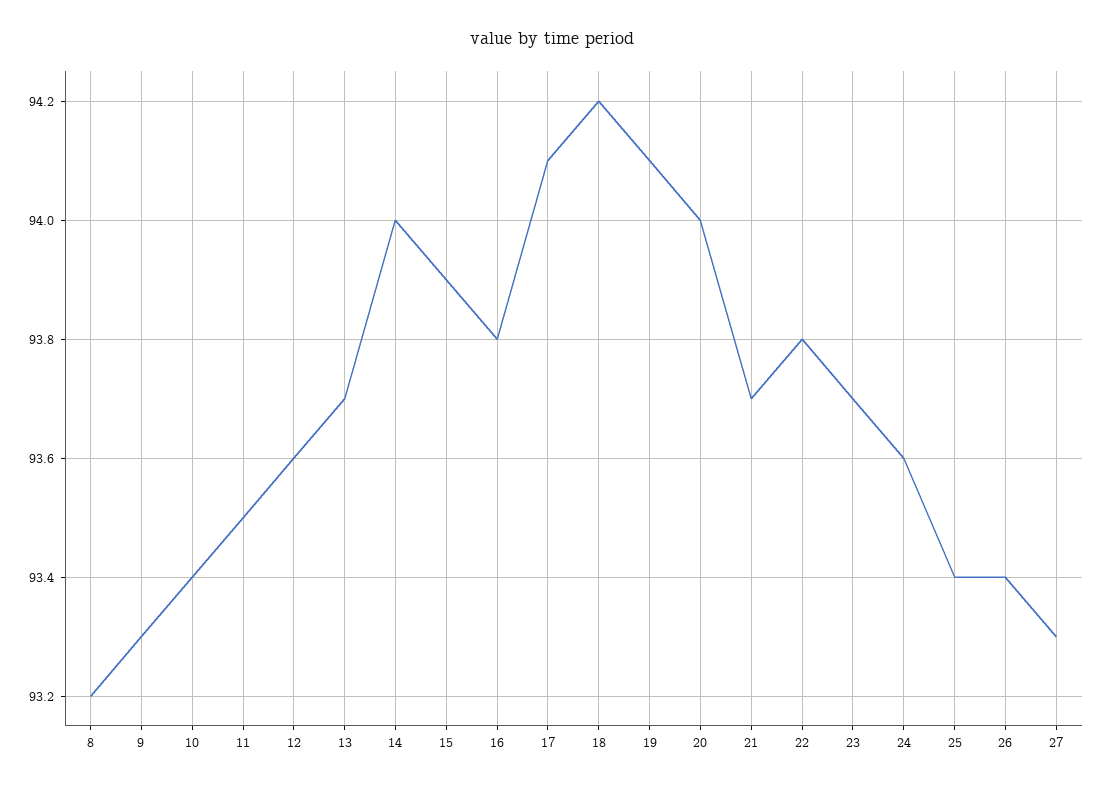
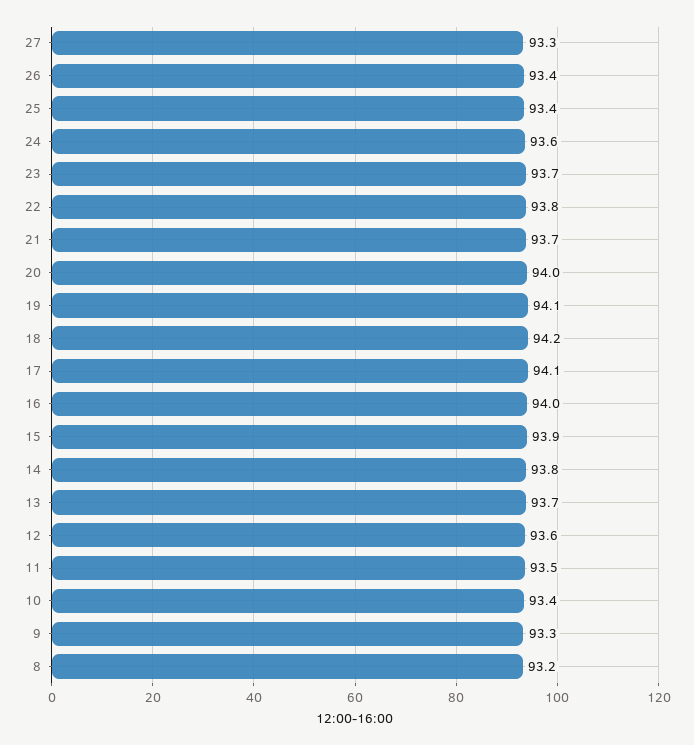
  {
    "8": 93.2,
    "9": 93.3,
    "10": 93.4,
    "11": 93.5,
    "12": 93.6,
    "13": 93.7,
-   "14": 94,
+   "14": 93.8,
    "15": 93.9,
-   "16": 93.8,
+   "16": 94,
    "17": 94.1,
    "18": 94.2,
    "19": 94.1,
    "20": 94,
    "21": 93.7,
    "22": 93.8,
    "23": 93.7,
    "24": 93.6,
    "25": 93.4,
    "26": 93.4,
    "27": 93.3
  }

